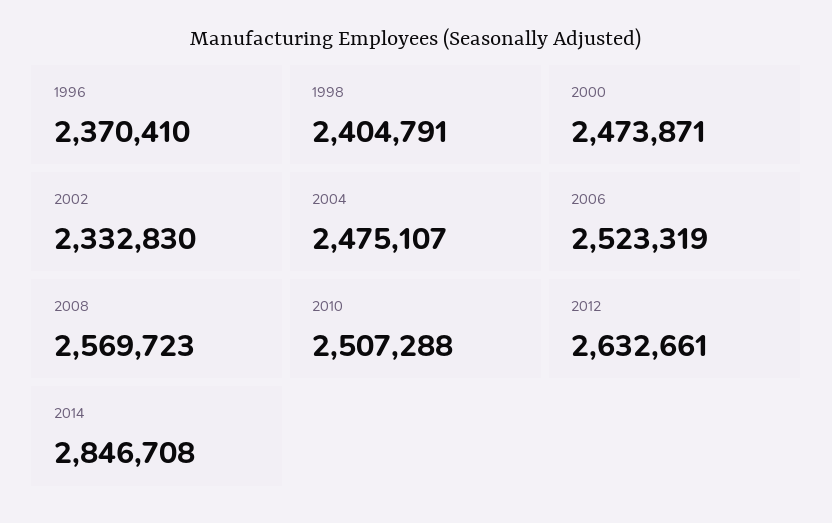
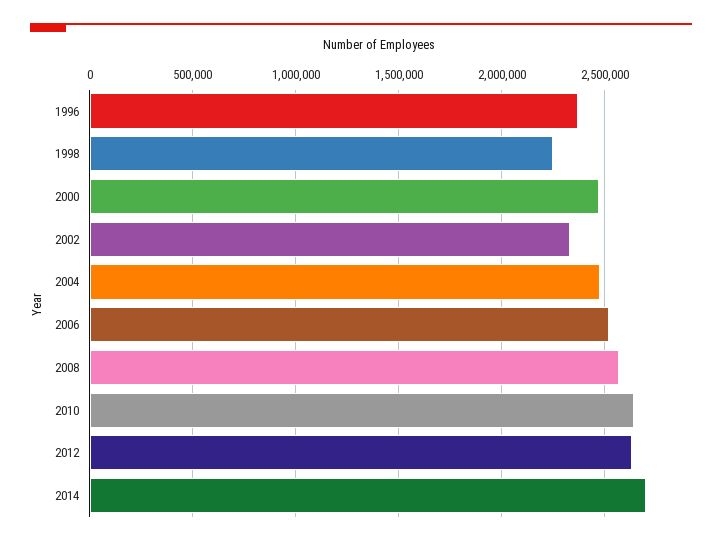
  {
    "1996": 2370410,
-   "1998": 2404791,
+   "1998": 2250000,
    "2000": 2473871,
    "2002": 2332830,
    "2004": 2475107,
    "2006": 2523319,
    "2008": 2569723,
-   "2010": 2507288,
+   "2010": 2650000,
    "2012": 2632661,
-   "2014": 2846708
+   "2014": 2700000
  }

